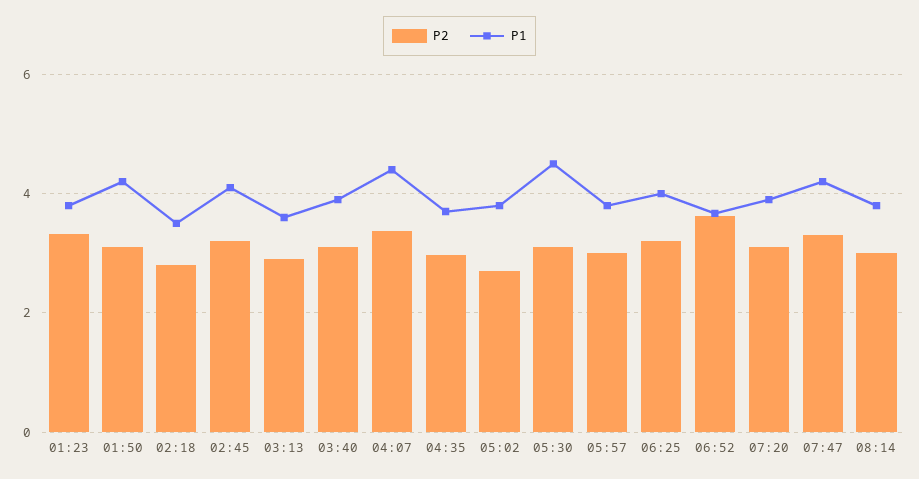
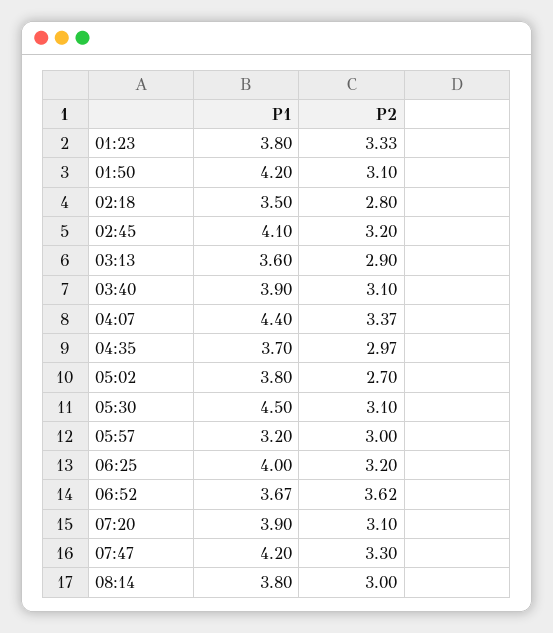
  {
    "P2": {
      "01:23": 3.33,
      "01:50": 3.1,
      "02:18": 2.8,
      "02:45": 3.2,
      "03:13": 2.9,
      "03:40": 3.1,
      "04:07": 3.37,
      "04:35": 2.97,
      "05:02": 2.7,
      "05:30": 3.1,
      "05:57": 3,
      "06:25": 3.2,
      "06:52": 3.62,
      "07:20": 3.1,
      "07:47": 3.3,
      "08:14": 3
    },
    "P1": {
      "01:23": 3.8,
      "01:50": 4.2,
      "02:18": 3.5,
      "02:45": 4.1,
      "03:13": 3.6,
      "03:40": 3.9,
      "04:07": 4.4,
      "04:35": 3.7,
      "05:02": 3.8,
      "05:30": 4.5,
-     "05:57": 3.8,
+     "05:57": 3.2,
      "06:25": 4,
      "06:52": 3.67,
      "07:20": 3.9,
      "07:47": 4.2,
      "08:14": 3.8
    }
  }

